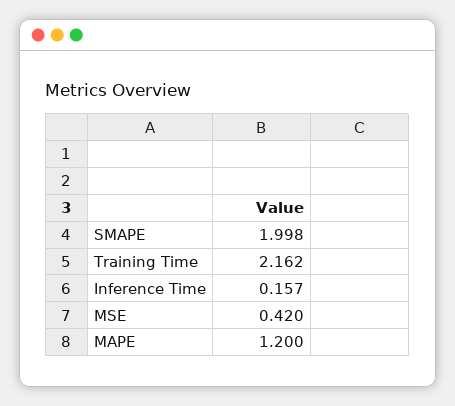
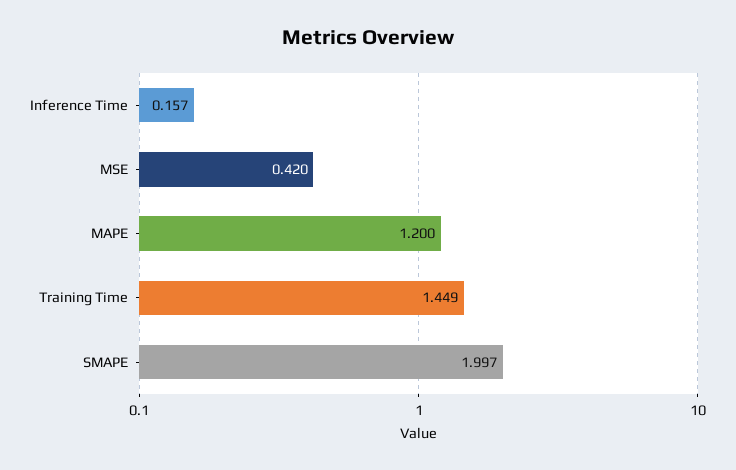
  {
-   "SMAPE": 1.998,
+   "SMAPE": 1.997,
-   "Training Time": 2.162,
+   "Training Time": 1.449,
    "Inference Time": 0.157,
    "MSE": 0.42,
    "MAPE": 1.2
  }

